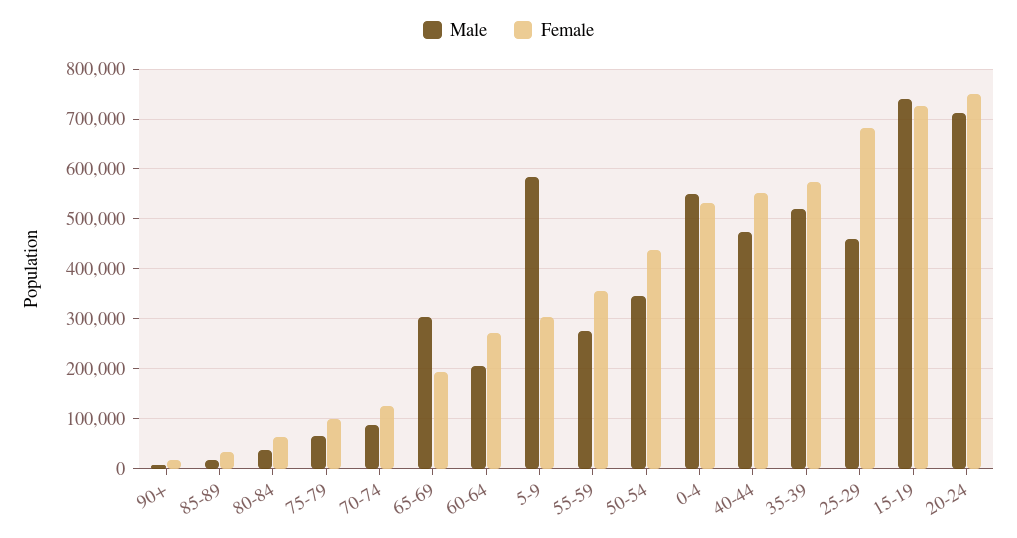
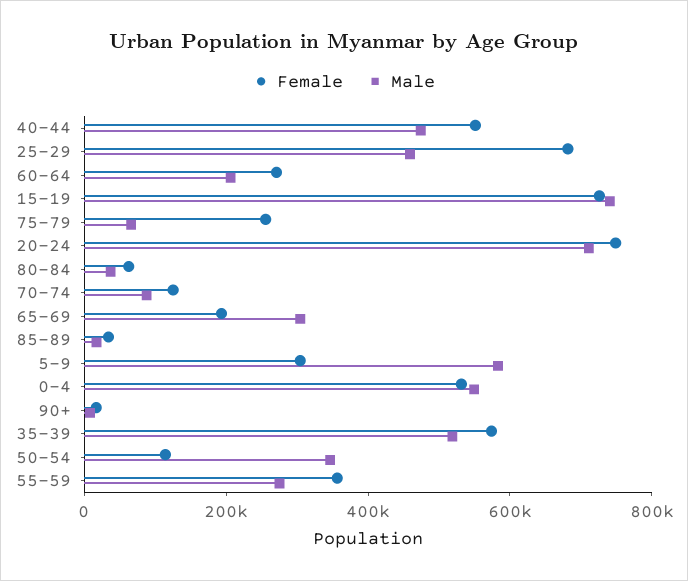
  {
    "Male": {
      "90+": 0,
      "85-89": 20000,
      "80-84": 40000,
      "75-79": 60000,
      "70-74": 80000,
      "65-69": 300000,
      "60-64": 200000,
      "5-9": 580000,
      "55-59": 280000,
      "50-54": 340000,
      "0-4": 540000,
      "40-44": 480000,
      "35-39": 520000,
      "25-29": 460000,
      "15-19": 740000,
      "20-24": 720000
    },
    "Female": {
      "90+": 20000,
      "85-89": 40000,
      "80-84": 60000,
-     "75-79": 100000,
+     "75-79": 250000,
      "70-74": 120000,
      "65-69": 200000,
      "60-64": 280000,
      "5-9": 300000,
      "55-59": 360000,
-     "50-54": 440000,
+     "50-54": 100000,
      "0-4": 540000,
      "40-44": 560000,
      "35-39": 580000,
      "25-29": 680000,
      "15-19": 720000,
      "20-24": 740000
    }
  }

